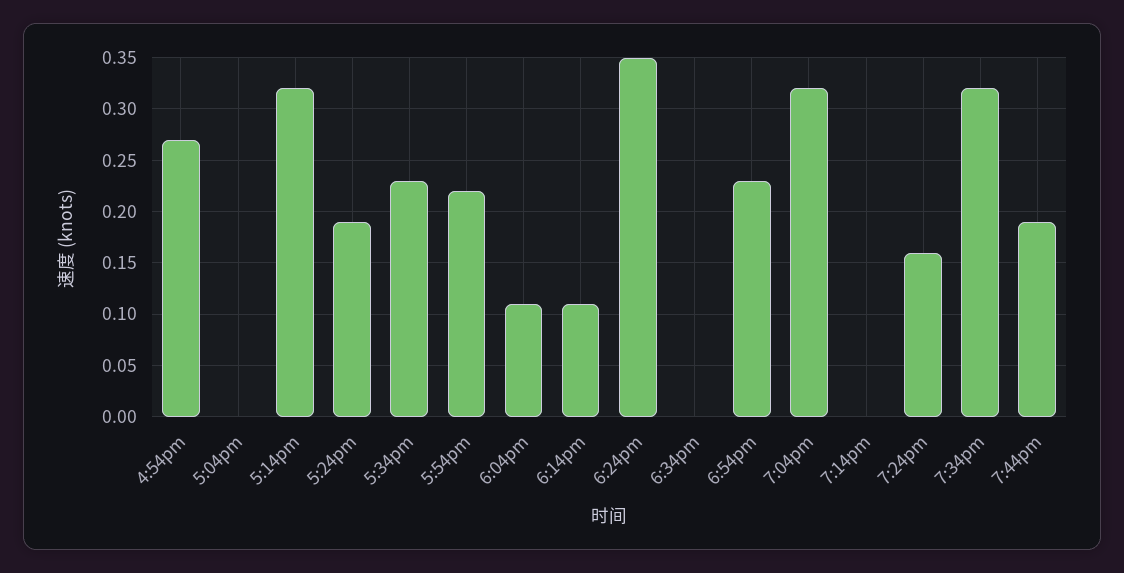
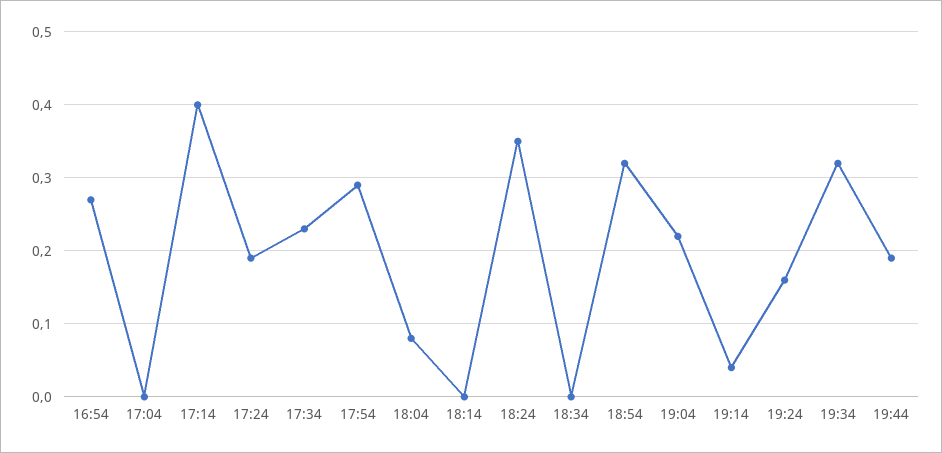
  {
    "4:54pm": 0.27,
    "5:04pm": 0,
-   "5:14pm": 0.32,
+   "5:14pm": 0.4,
    "5:24pm": 0.19,
    "5:34pm": 0.23,
-   "5:54pm": 0.22,
+   "5:54pm": 0.29,
-   "6:04pm": 0.11,
+   "6:04pm": 0.08,
-   "6:14pm": 0.11,
+   "6:14pm": 0,
    "6:24pm": 0.35,
    "6:34pm": 0,
-   "6:54pm": 0.23,
+   "6:54pm": 0.32,
-   "7:04pm": 0.32,
+   "7:04pm": 0.22,
-   "7:14pm": 0,
+   "7:14pm": 0.04,
    "7:24pm": 0.16,
    "7:34pm": 0.32,
    "7:44pm": 0.19
  }

